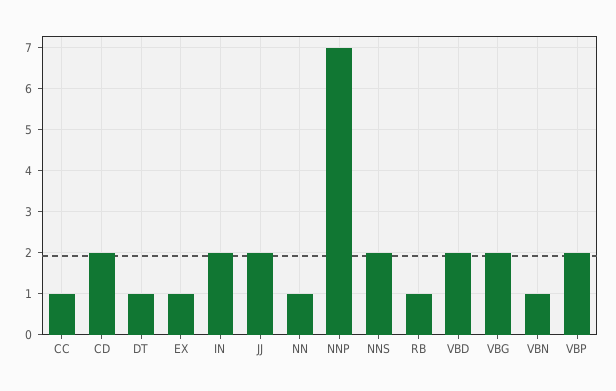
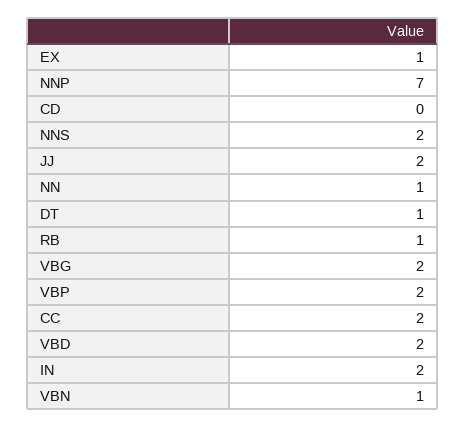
  {
-   "CC": 1,
+   "CC": 2,
-   "CD": 2,
+   "CD": 0,
    "DT": 1,
    "EX": 1,
    "IN": 2,
    "JJ": 2,
    "NN": 1,
    "NNP": 7,
    "NNS": 2,
    "RB": 1,
    "VBD": 2,
    "VBG": 2,
    "VBN": 1,
    "VBP": 2
  }

